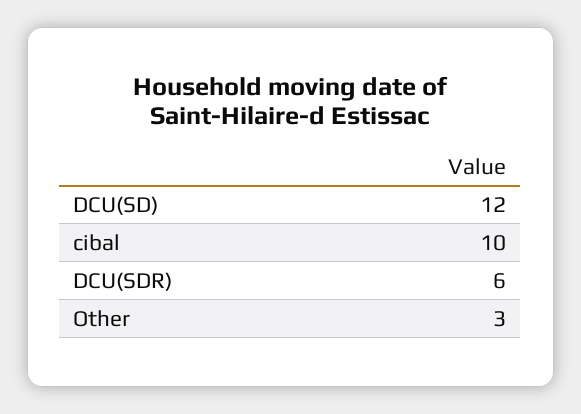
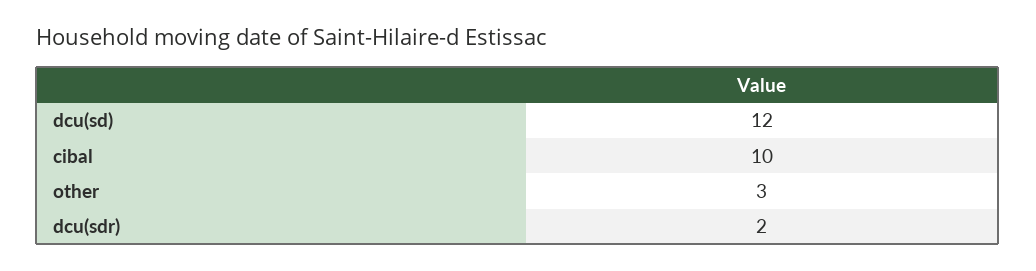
  {
    "DCU(SD)": 12,
    "cibal": 10,
-   "DCU(SDR)": 6,
+   "DCU(SDR)": 2,
    "Other": 3
  }

